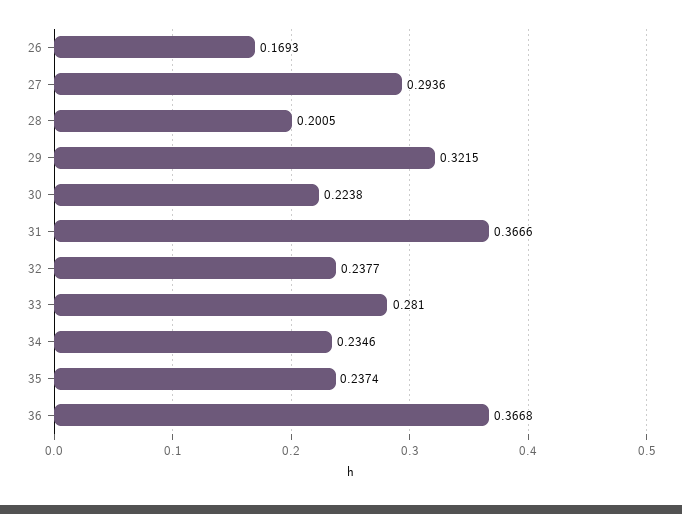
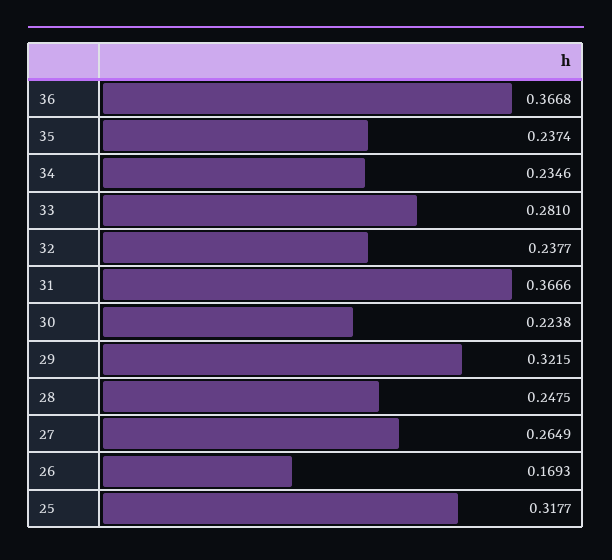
  {
    "26": 0.1693,
-   "27": 0.2936,
+   "27": 0.2649,
-   "28": 0.2005,
+   "28": 0.2475,
    "29": 0.3215,
    "30": 0.2238,
    "31": 0.3666,
    "32": 0.2377,
    "33": 0.281,
    "34": 0.2346,
    "35": 0.2374,
-   "36": 0.3668
+   "36": 0.3668,
+   "25": 0.3177
  }

